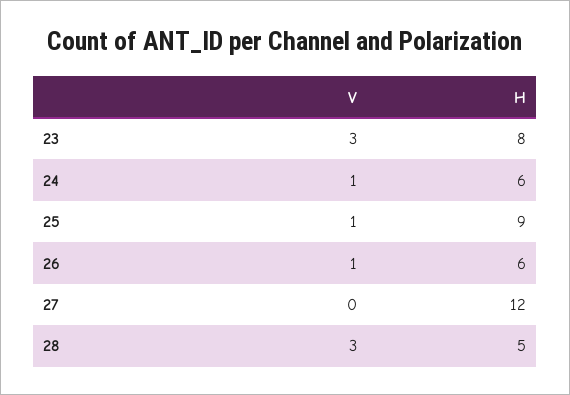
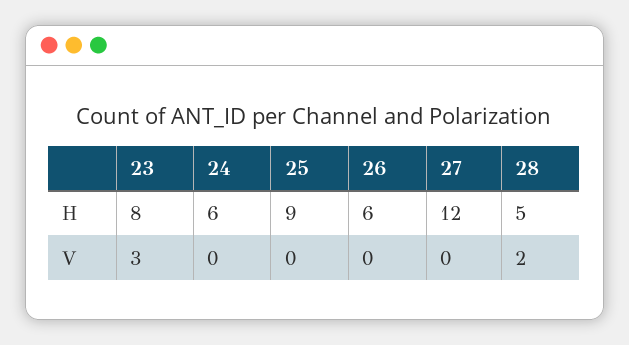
  {
    "V": {
      "23": 3,
-     "24": 1,
+     "24": 0,
-     "25": 1,
+     "25": 0,
-     "26": 1,
+     "26": 0,
      "27": 0,
-     "28": 3
+     "28": 2
    },
    "H": {
      "23": 8,
      "24": 6,
      "25": 9,
      "26": 6,
      "27": 12,
      "28": 5
    }
  }

